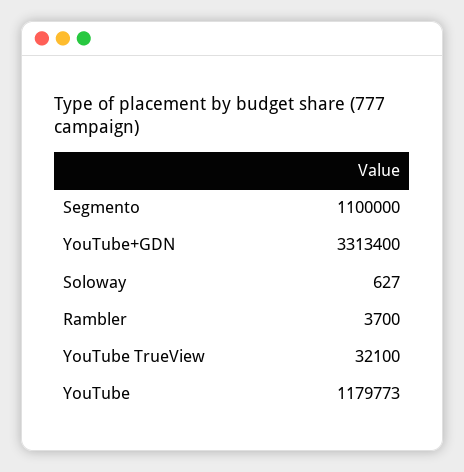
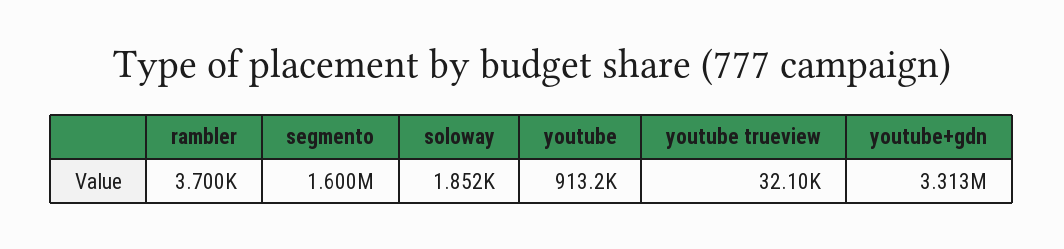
  {
-   "Segmento": 1100000,
+   "Segmento": 1600000,
    "YouTube+GDN": 3313400,
-   "Soloway": 627,
+   "Soloway": 1852,
    "Rambler": 3700,
    "YouTube TrueView": 32100,
-   "YouTube": 1179773
+   "YouTube": 913200
  }

